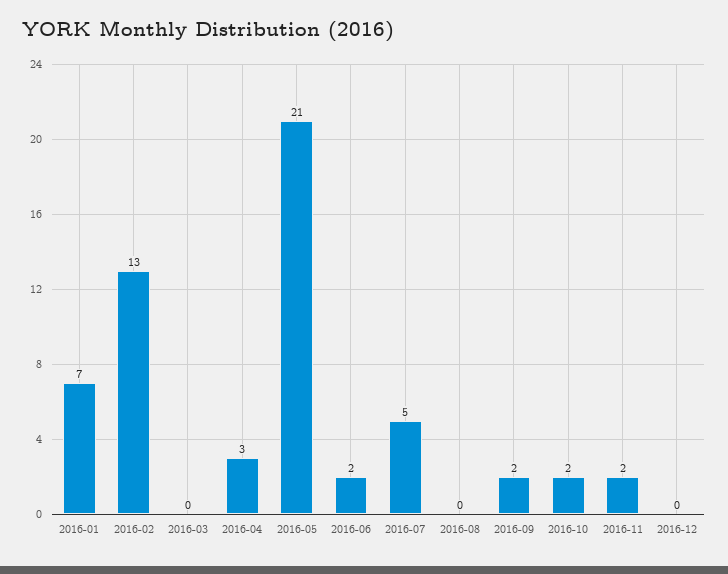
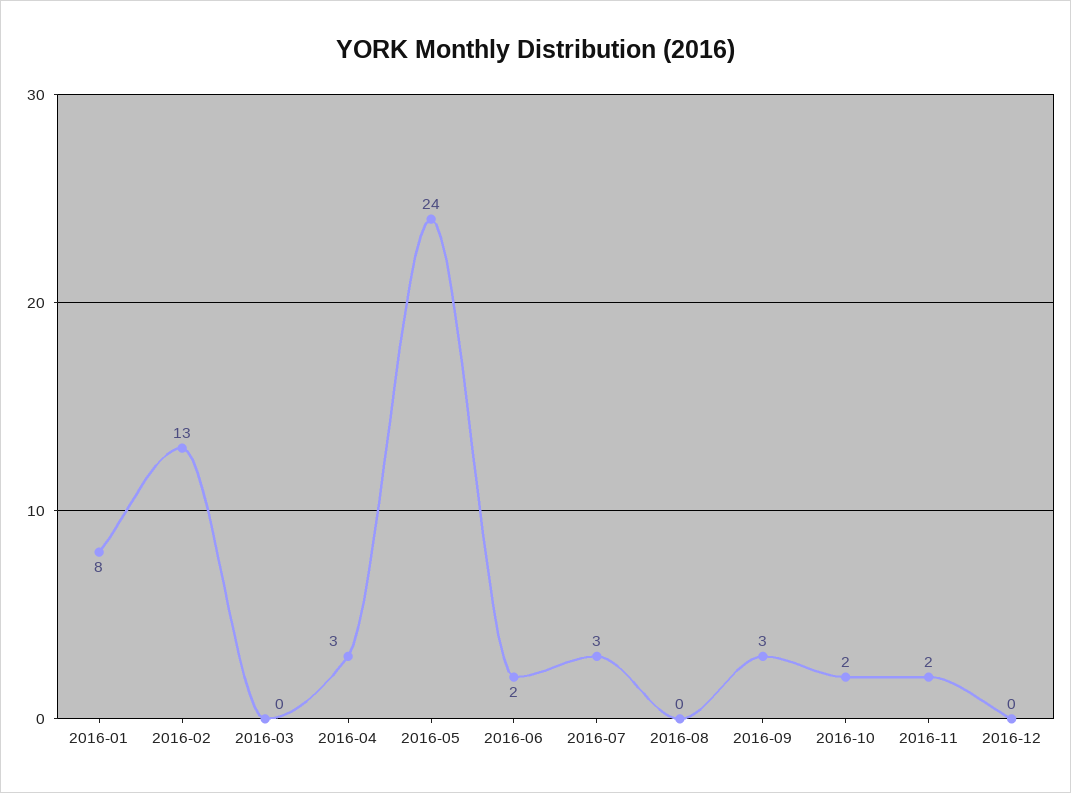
  {
-   "2016-01": 7,
+   "2016-01": 8,
    "2016-02": 13,
    "2016-03": 0,
    "2016-04": 3,
-   "2016-05": 21,
+   "2016-05": 24,
    "2016-06": 2,
-   "2016-07": 5,
+   "2016-07": 3,
    "2016-08": 0,
-   "2016-09": 2,
+   "2016-09": 3,
    "2016-10": 2,
    "2016-11": 2,
    "2016-12": 0
  }

